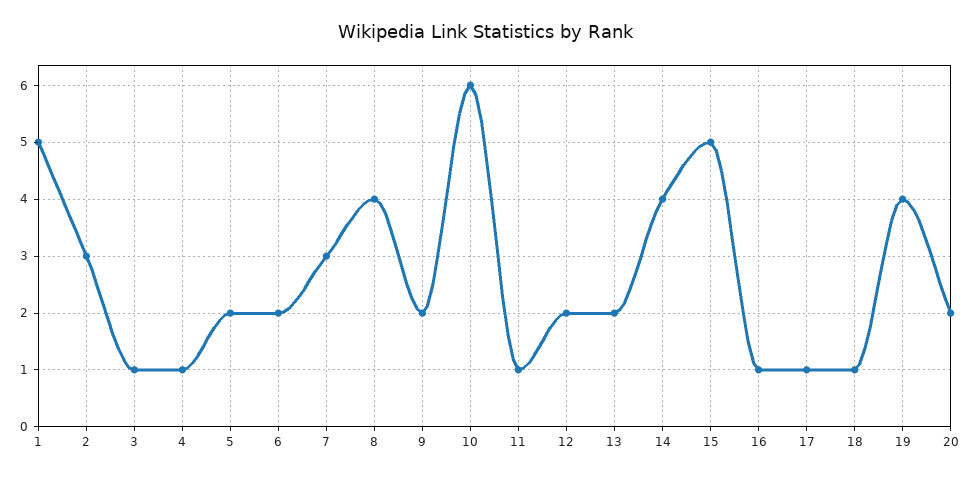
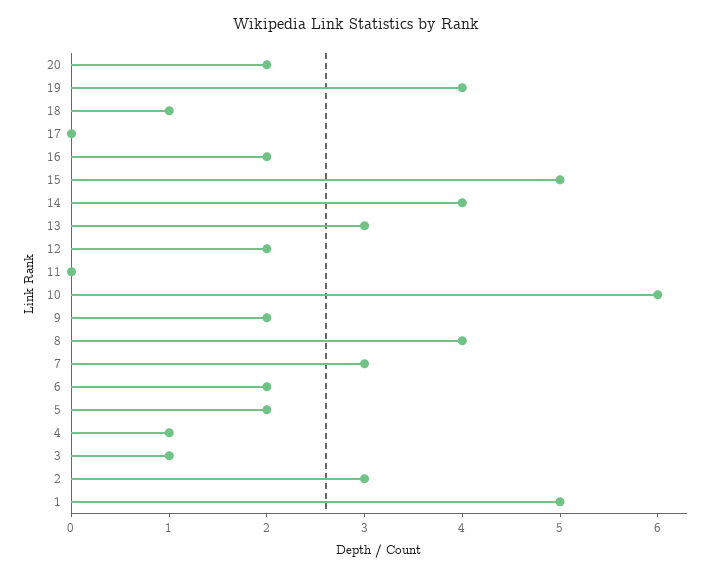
  {
    "1": 5,
    "2": 3,
    "3": 1,
    "4": 1,
    "5": 2,
    "6": 2,
    "7": 3,
    "8": 4,
    "9": 2,
    "10": 6,
-   "11": 1,
+   "11": 0,
    "12": 2,
-   "13": 2,
+   "13": 3,
    "14": 4,
    "15": 5,
-   "16": 1,
+   "16": 2,
-   "17": 1,
+   "17": 0,
    "18": 1,
    "19": 4,
    "20": 2
  }

